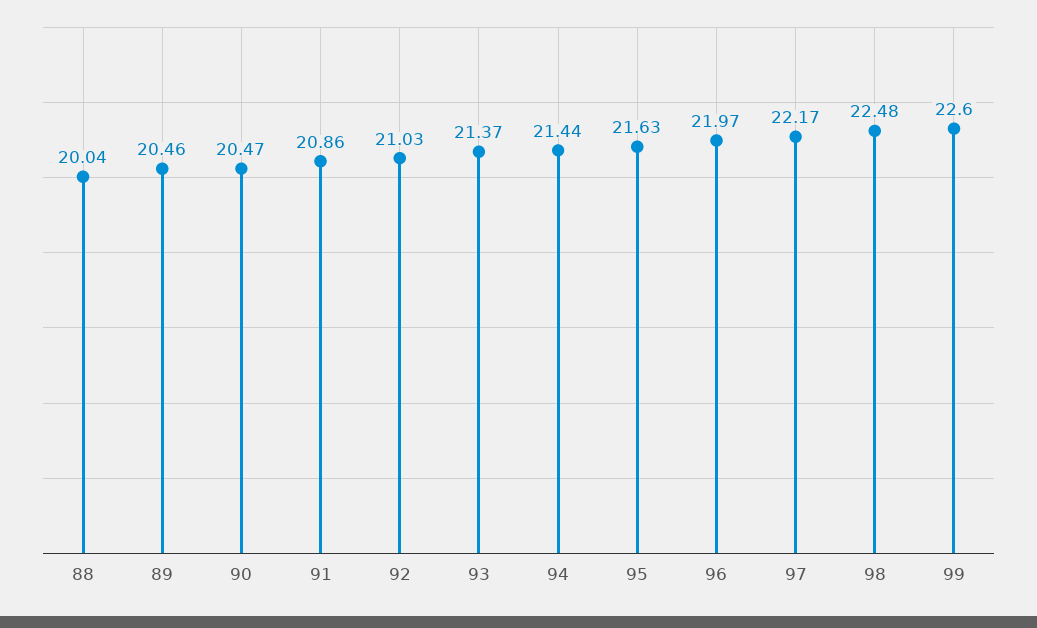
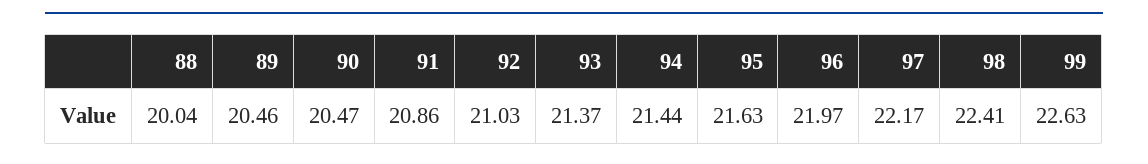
  {
    "88": 20.04,
    "89": 20.46,
    "90": 20.47,
    "91": 20.86,
    "92": 21.03,
    "93": 21.37,
    "94": 21.44,
    "95": 21.63,
    "96": 21.97,
    "97": 22.17,
-   "98": 22.48,
+   "98": 22.41,
-   "99": 22.6
+   "99": 22.63
  }

